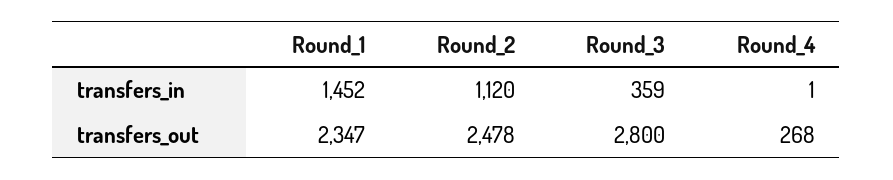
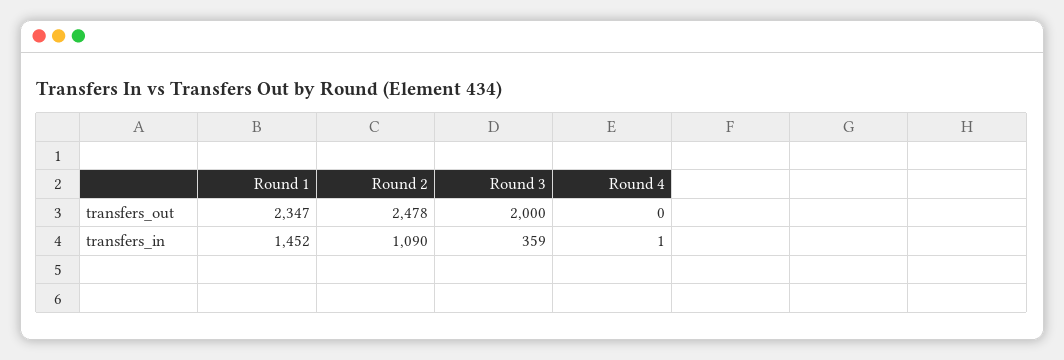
  {
    "Round_1": {
      "transfers_in": 1452,
      "transfers_out": 2347
    },
    "Round_2": {
-     "transfers_in": 1120,
+     "transfers_in": 1090,
      "transfers_out": 2478
    },
    "Round_3": {
      "transfers_in": 359,
-     "transfers_out": 2800
+     "transfers_out": 2000
    },
    "Round_4": {
      "transfers_in": 1,
-     "transfers_out": 268
+     "transfers_out": 0
    }
  }

